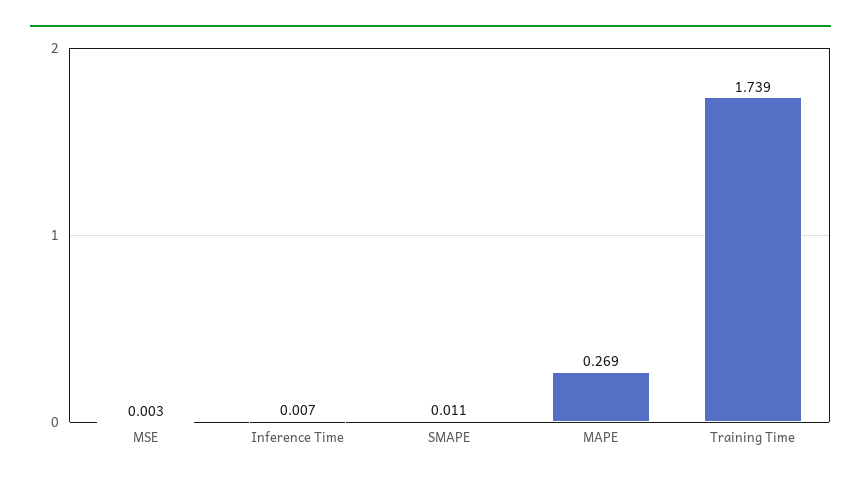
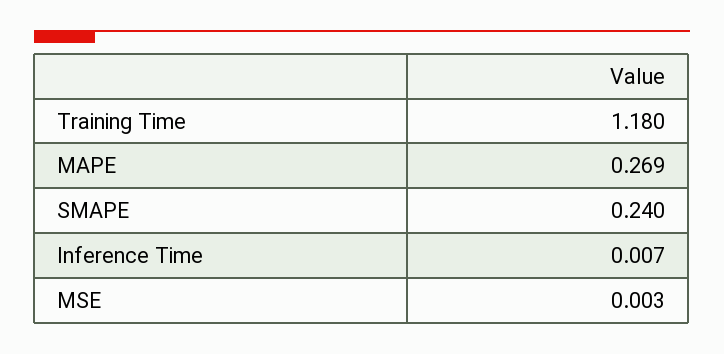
  {
    "MSE": 0.003,
    "Inference Time": 0.007,
-   "SMAPE": 0.011,
+   "SMAPE": 0.24,
    "MAPE": 0.269,
-   "Training Time": 1.739
+   "Training Time": 1.18
  }

